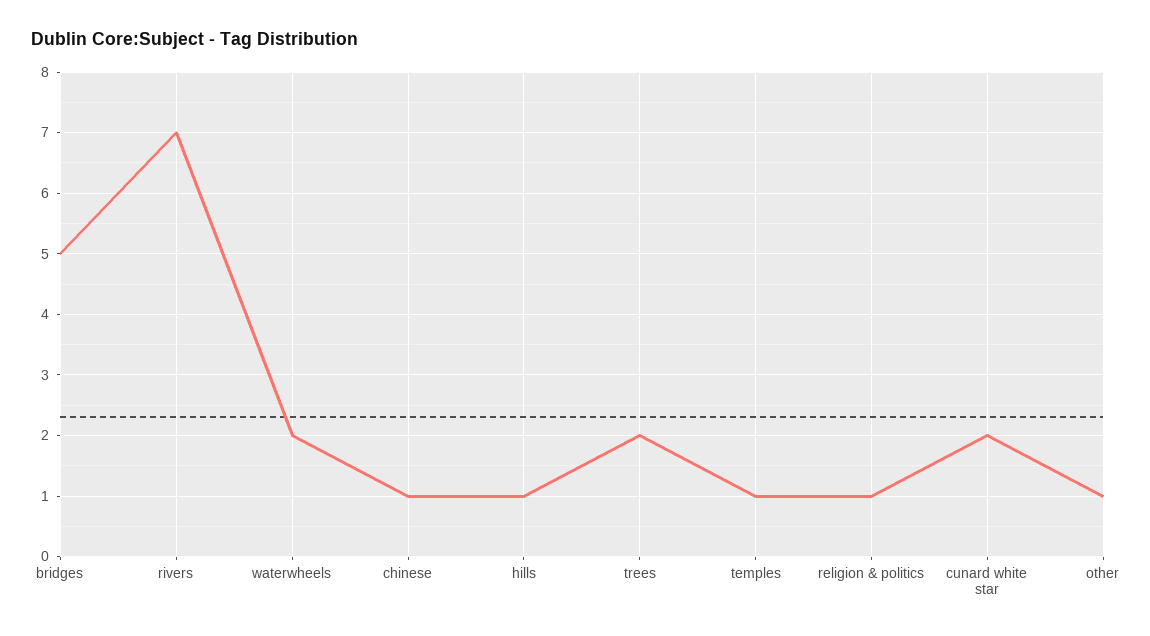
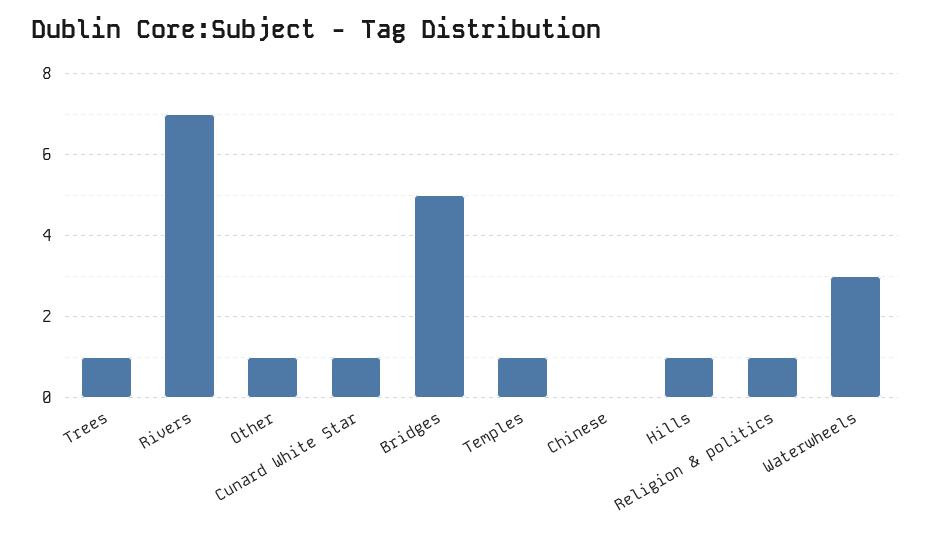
  {
    "bridges": 5,
    "rivers": 7,
-   "waterwheels": 2,
+   "waterwheels": 3,
-   "chinese": 1,
+   "chinese": 0,
    "hills": 1,
-   "trees": 2,
+   "trees": 1,
    "temples": 1,
    "religion & politics": 1,
-   "cunard white star": 2,
+   "cunard white star": 1,
    "other": 1
  }

